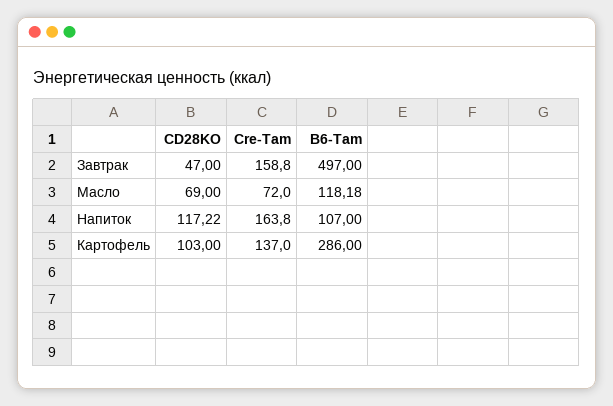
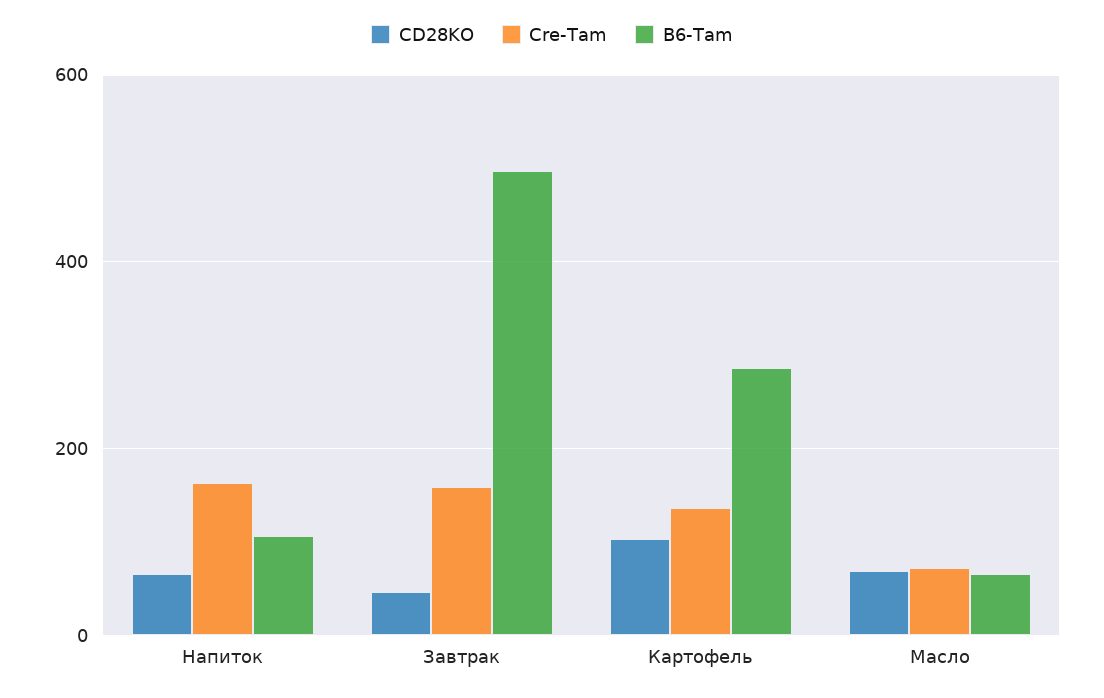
  {
    "CD28KO": {
      "Завтрак": 47,
      "Масло": 69,
-     "Напиток": 117.22,
+     "Напиток": 60,
      "Картофель": 103
    },
    "Cre-Tam": {
      "Завтрак": 158.8,
      "Масло": 72,
      "Напиток": 163.8,
      "Картофель": 137
    },
    "B6-Tam": {
      "Завтрак": 497,
-     "Масло": 118.18,
+     "Масло": 60,
      "Напиток": 107,
      "Картофель": 286
    }
  }

